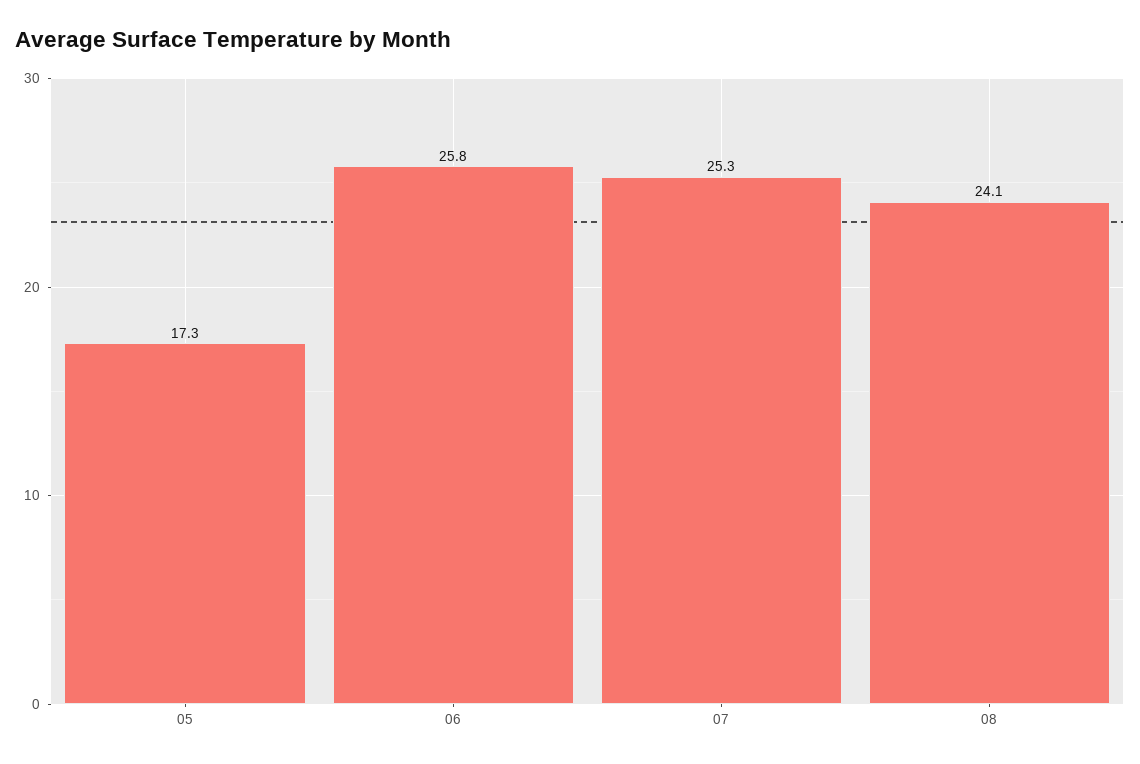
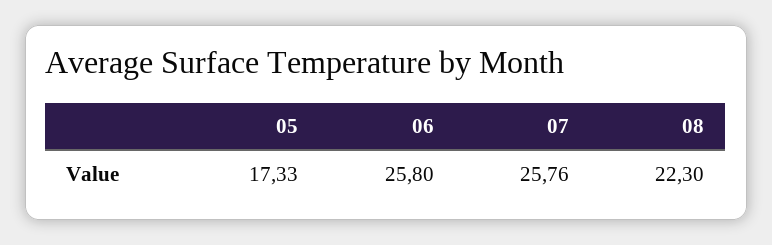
  {
    "05": 17.33,
    "06": 25.8,
-   "07": 25.3,
+   "07": 25.76,
-   "08": 24.1
+   "08": 22.3
  }

